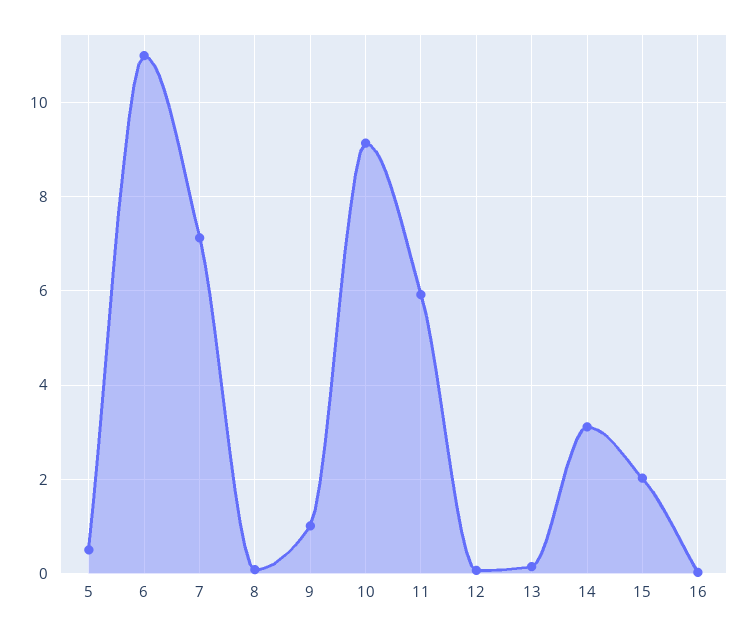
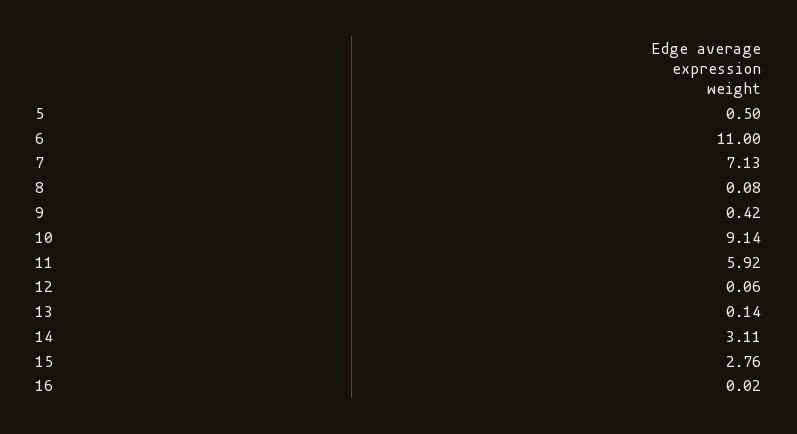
  {
    "5": 0.5,
    "6": 11,
    "7": 7.13,
    "8": 0.08,
-   "9": 1,
+   "9": 0.42,
    "10": 9.14,
    "11": 5.92,
    "12": 0.06,
    "13": 0.14,
    "14": 3.11,
-   "15": 2,
+   "15": 2.76,
    "16": 0.02
  }

